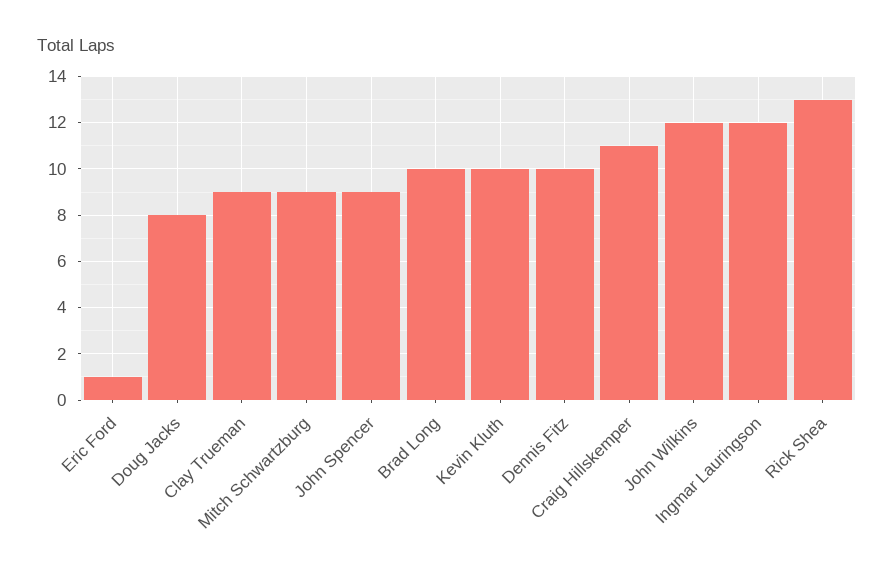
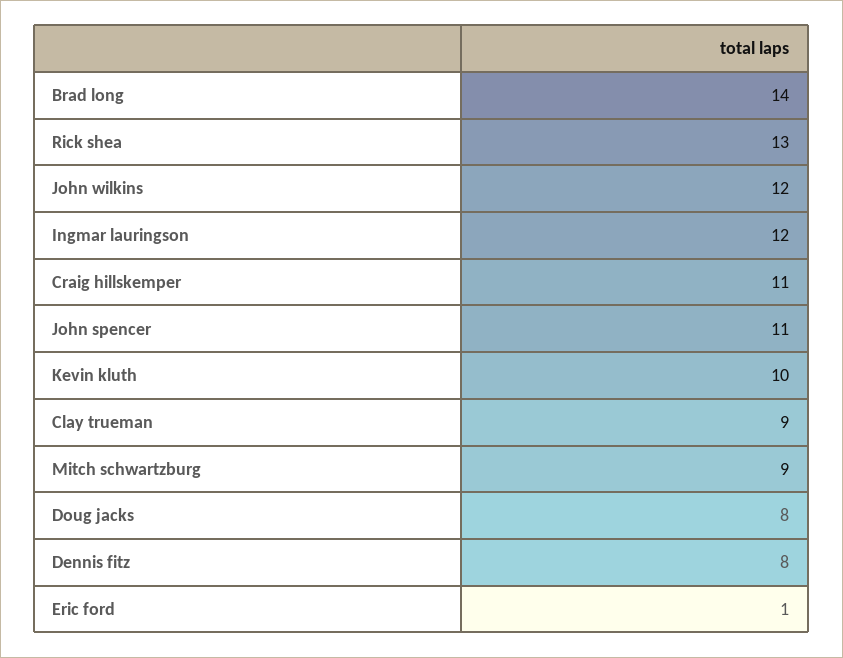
  {
    "Eric Ford": 1,
    "Doug Jacks": 8,
    "Clay Trueman": 9,
    "Mitch Schwartzburg": 9,
-   "John Spencer": 9,
+   "John Spencer": 11,
-   "Brad Long": 10,
+   "Brad Long": 14,
    "Kevin Kluth": 10,
-   "Dennis Fitz": 10,
+   "Dennis Fitz": 8,
    "Craig Hillskemper": 11,
    "John Wilkins": 12,
    "Ingmar Lauringson": 12,
    "Rick Shea": 13
  }

